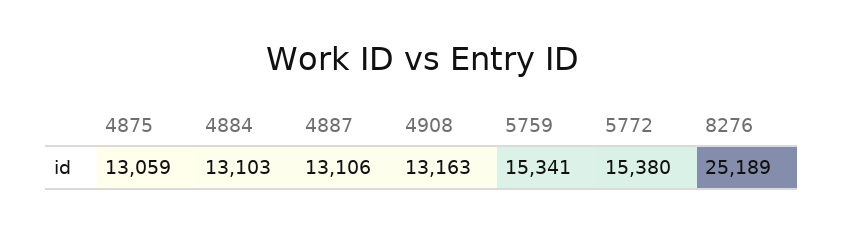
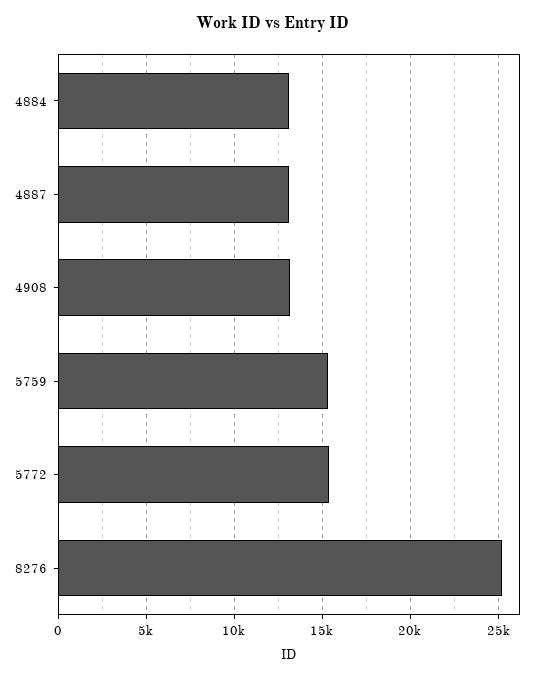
  {
-   "4875": 13059,
    "4884": 13103,
    "4887": 13106,
    "4908": 13163,
    "5759": 15341,
    "5772": 15380,
    "8276": 25189
  }

